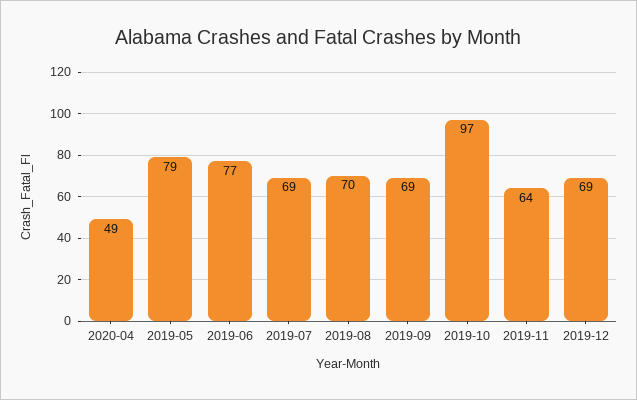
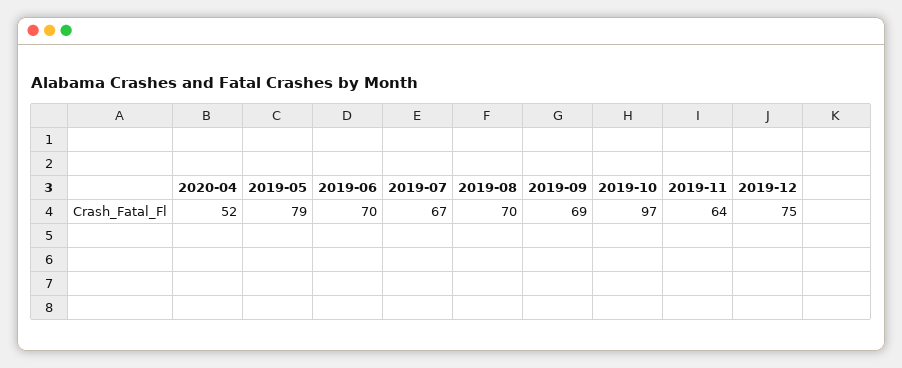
  {
-   "2020-04": 49,
+   "2020-04": 52,
    "2019-05": 79,
-   "2019-06": 77,
+   "2019-06": 70,
-   "2019-07": 69,
+   "2019-07": 67,
    "2019-08": 70,
    "2019-09": 69,
    "2019-10": 97,
    "2019-11": 64,
-   "2019-12": 69
+   "2019-12": 75
  }

